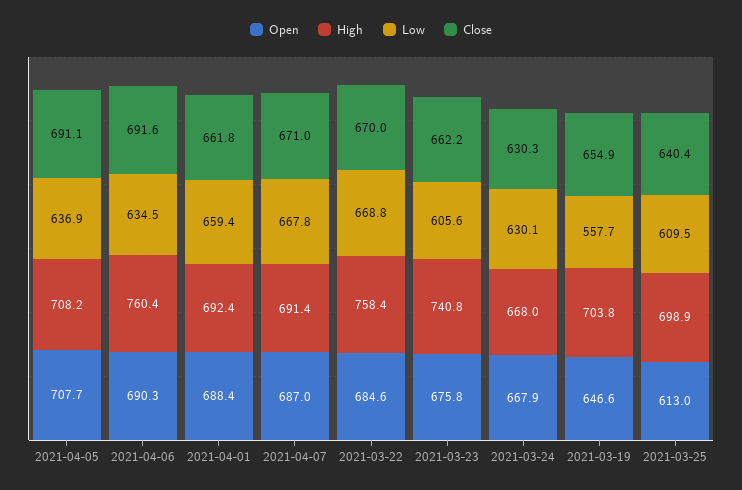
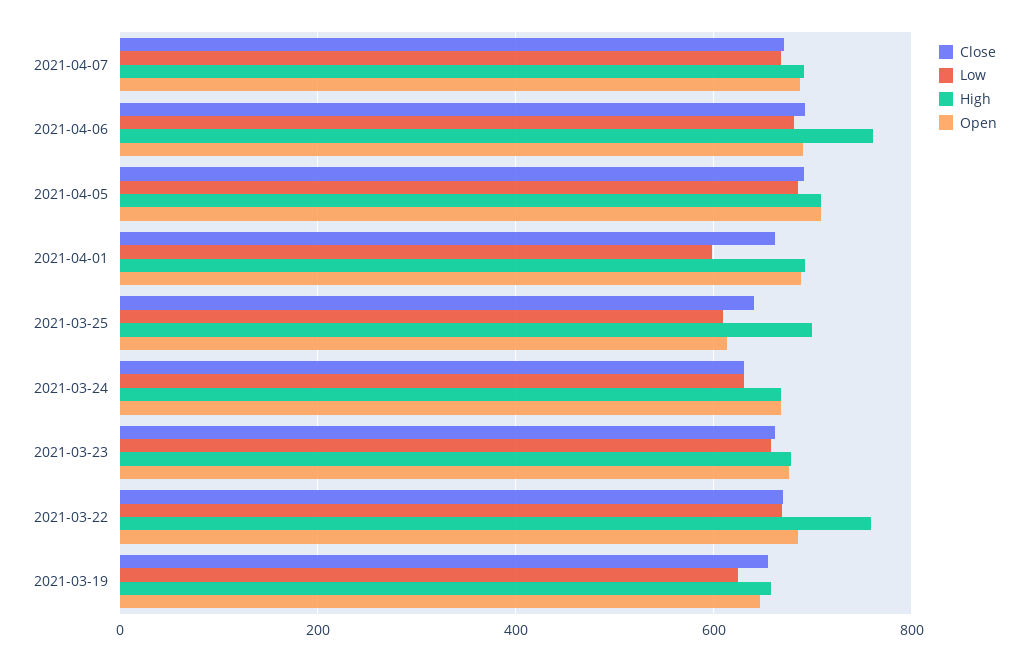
  {
    "Open": {
      "2021-04-05": 707.7,
      "2021-04-06": 690.3,
      "2021-04-01": 688.4,
      "2021-04-07": 687,
      "2021-03-22": 684.6,
      "2021-03-23": 675.8,
      "2021-03-24": 667.9,
      "2021-03-19": 646.6,
      "2021-03-25": 613
    },
    "High": {
      "2021-04-05": 708.2,
      "2021-04-06": 760.4,
      "2021-04-01": 692.4,
      "2021-04-07": 691.4,
      "2021-03-22": 758.4,
-     "2021-03-23": 740.8,
+     "2021-03-23": 680,
      "2021-03-24": 668,
-     "2021-03-19": 703.8,
+     "2021-03-19": 660,
      "2021-03-25": 698.9
    },
    "Low": {
-     "2021-04-05": 636.9,
+     "2021-04-05": 680,
-     "2021-04-06": 634.5,
+     "2021-04-06": 680,
-     "2021-04-01": 659.4,
+     "2021-04-01": 600,
      "2021-04-07": 667.8,
      "2021-03-22": 668.8,
-     "2021-03-23": 605.6,
+     "2021-03-23": 660,
      "2021-03-24": 630.1,
-     "2021-03-19": 557.7,
+     "2021-03-19": 620,
      "2021-03-25": 609.5
    },
    "Close": {
      "2021-04-05": 691.1,
      "2021-04-06": 691.6,
      "2021-04-01": 661.8,
      "2021-04-07": 671,
      "2021-03-22": 670,
      "2021-03-23": 662.2,
      "2021-03-24": 630.3,
      "2021-03-19": 654.9,
      "2021-03-25": 640.4
    }
  }

